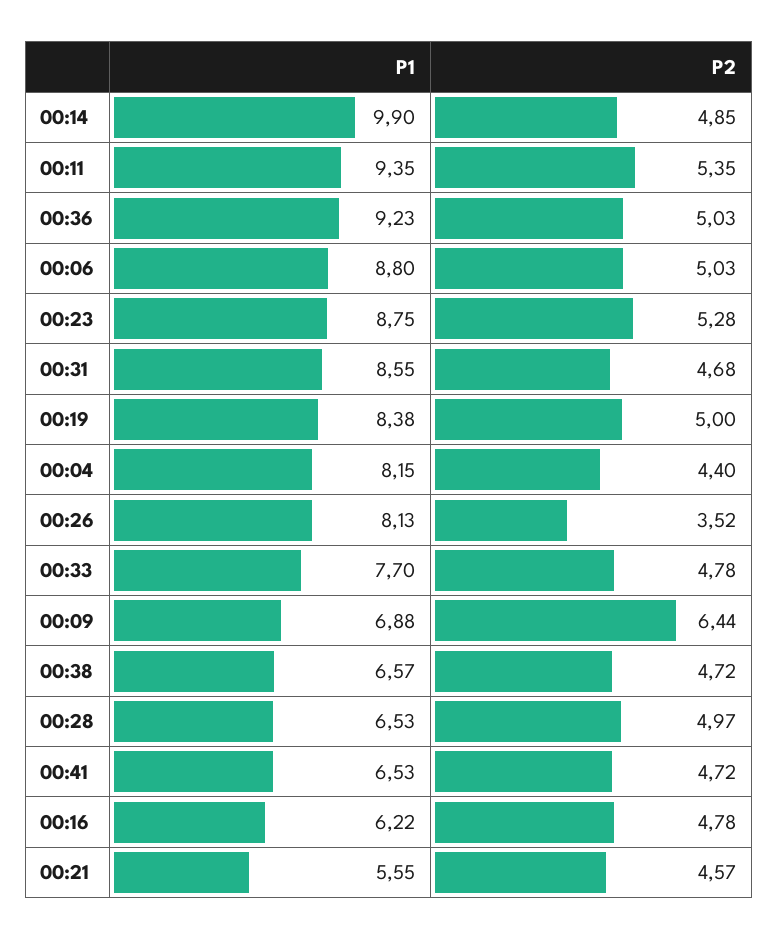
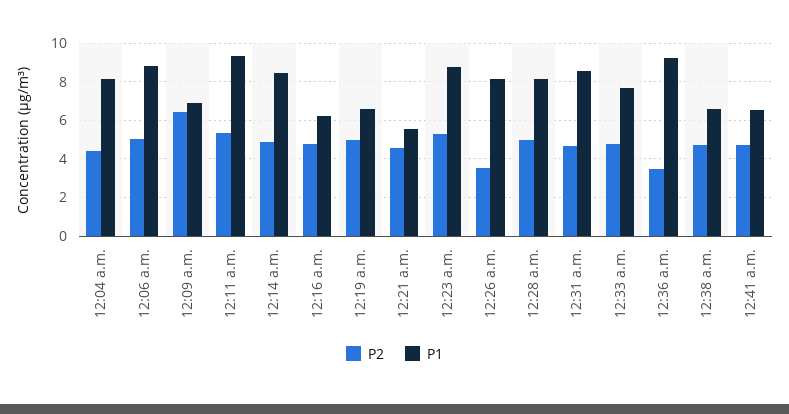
  {
    "P1": {
-     "00:14": 9.9,
+     "00:14": 8.5,
      "00:11": 9.35,
      "00:36": 9.23,
      "00:06": 8.8,
      "00:23": 8.75,
      "00:31": 8.55,
-     "00:19": 8.38,
+     "00:19": 6.5,
      "00:04": 8.15,
      "00:26": 8.13,
      "00:33": 7.7,
      "00:09": 6.88,
      "00:38": 6.57,
-     "00:28": 6.53,
+     "00:28": 8,
      "00:41": 6.53,
      "00:16": 6.22,
      "00:21": 5.55
    },
    "P2": {
      "00:14": 4.85,
      "00:11": 5.35,
-     "00:36": 5.03,
+     "00:36": 3.5,
      "00:06": 5.03,
      "00:23": 5.28,
      "00:31": 4.68,
      "00:19": 5,
      "00:04": 4.4,
      "00:26": 3.52,
      "00:33": 4.78,
      "00:09": 6.44,
      "00:38": 4.72,
      "00:28": 4.97,
      "00:41": 4.72,
      "00:16": 4.78,
      "00:21": 4.57
    }
  }

